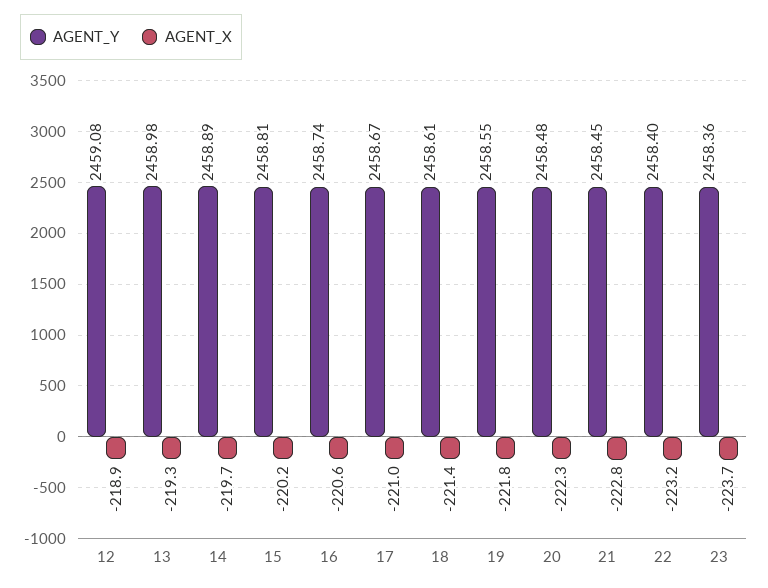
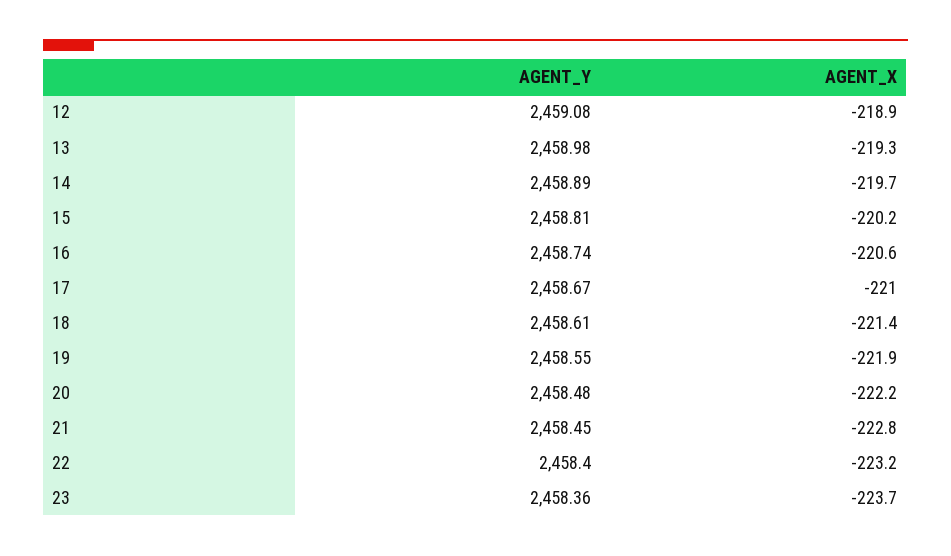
  {
    "AGENT_Y": {
      "12": 2459.08,
      "13": 2458.98,
      "14": 2458.89,
      "15": 2458.81,
      "16": 2458.74,
      "17": 2458.67,
      "18": 2458.61,
      "19": 2458.55,
      "20": 2458.48,
      "21": 2458.45,
      "22": 2458.4,
      "23": 2458.36
    },
    "AGENT_X": {
      "12": -218.9,
      "13": -219.3,
      "14": -219.7,
      "15": -220.2,
      "16": -220.6,
      "17": -221,
      "18": -221.4,
-     "19": -221.8,
+     "19": -221.9,
-     "20": -222.3,
+     "20": -222.2,
      "21": -222.8,
      "22": -223.2,
      "23": -223.7
    }
  }

